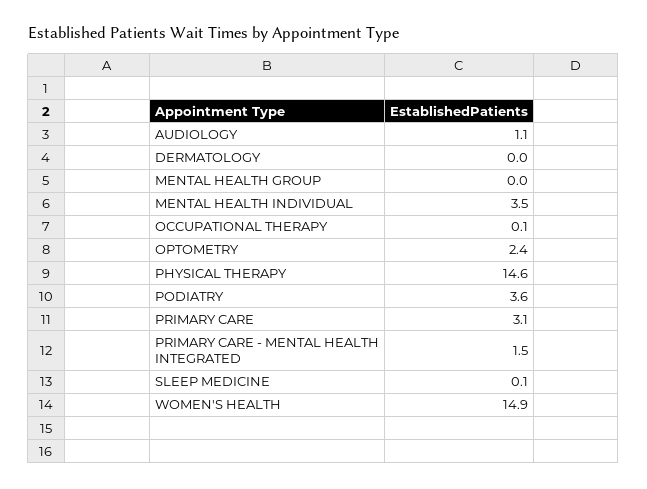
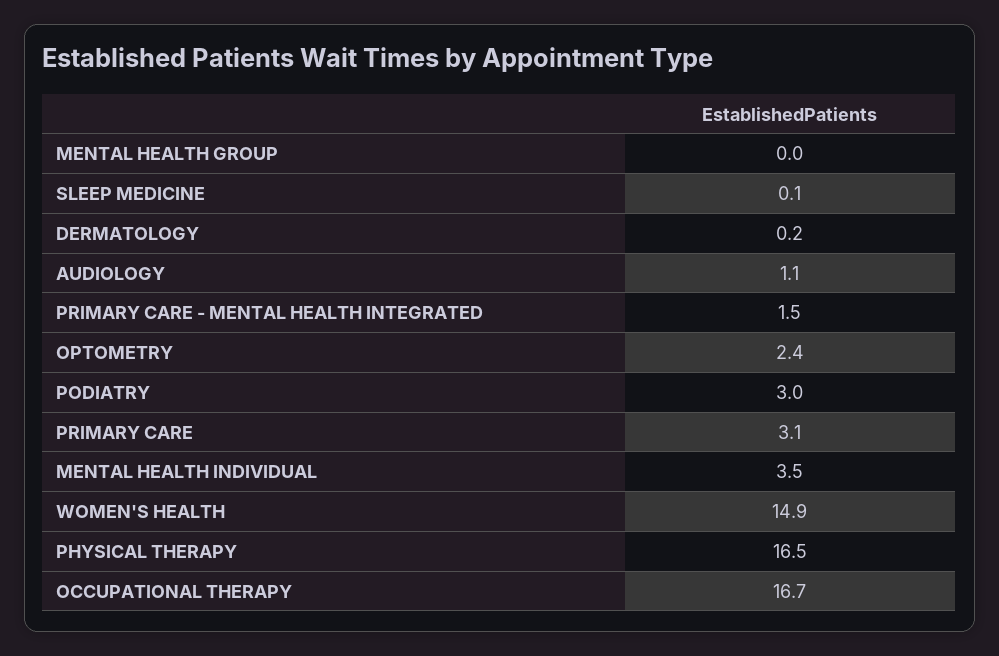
  {
    "AUDIOLOGY": 1.1,
-   "DERMATOLOGY": 0,
+   "DERMATOLOGY": 0.2,
    "MENTAL HEALTH GROUP": 0,
    "MENTAL HEALTH INDIVIDUAL": 3.5,
-   "OCCUPATIONAL THERAPY": 0.1,
+   "OCCUPATIONAL THERAPY": 16.7,
    "OPTOMETRY": 2.4,
-   "PHYSICAL THERAPY": 14.6,
+   "PHYSICAL THERAPY": 16.5,
-   "PODIATRY": 3.6,
+   "PODIATRY": 3,
    "PRIMARY CARE": 3.1,
    "PRIMARY CARE - MENTAL HEALTH INTEGRATED": 1.5,
    "SLEEP MEDICINE": 0.1,
    "WOMEN'S HEALTH": 14.9
  }

